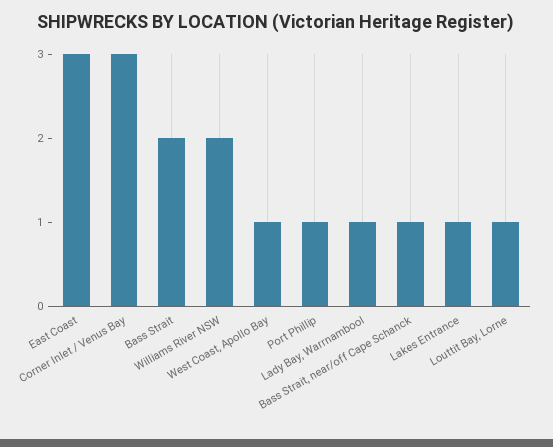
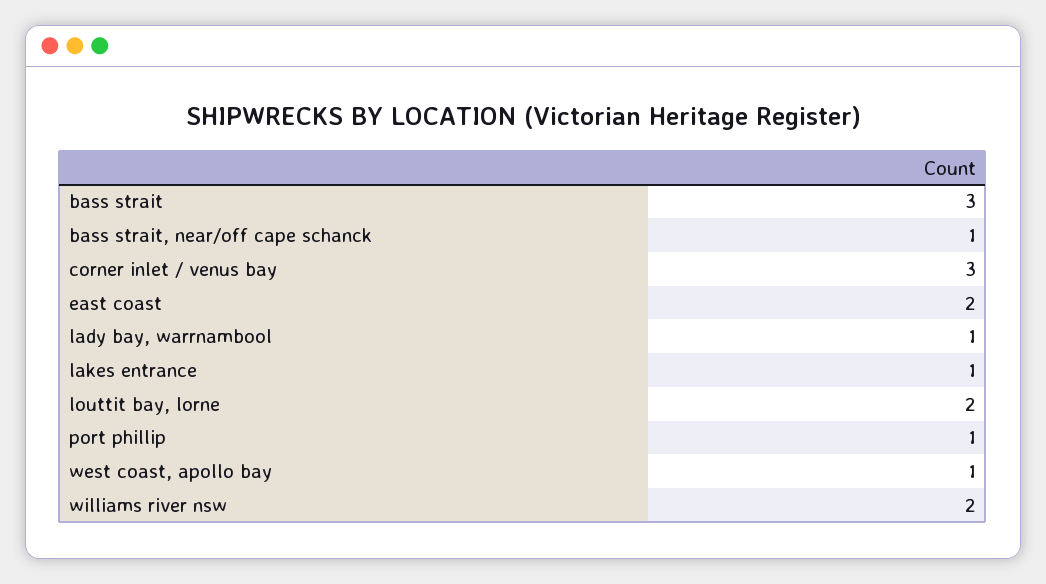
  {
-   "East Coast": 3,
+   "East Coast": 2,
    "Corner Inlet / Venus Bay": 3,
-   "Bass Strait": 2,
+   "Bass Strait": 3,
    "Williams River NSW": 2,
    "West Coast, Apollo Bay": 1,
    "Port Phillip": 1,
    "Lady Bay, Warrnambool": 1,
    "Bass Strait, near/off Cape Schanck": 1,
    "Lakes Entrance": 1,
-   "Louttit Bay, Lorne": 1
+   "Louttit Bay, Lorne": 2
  }

